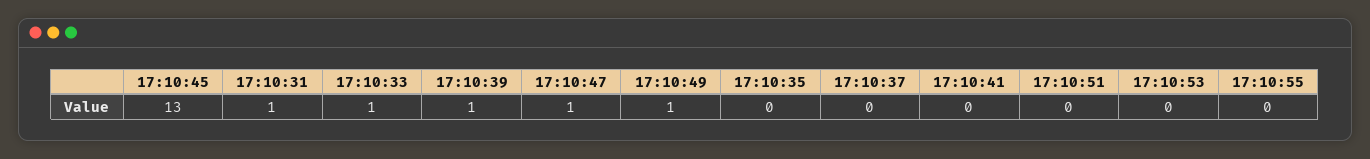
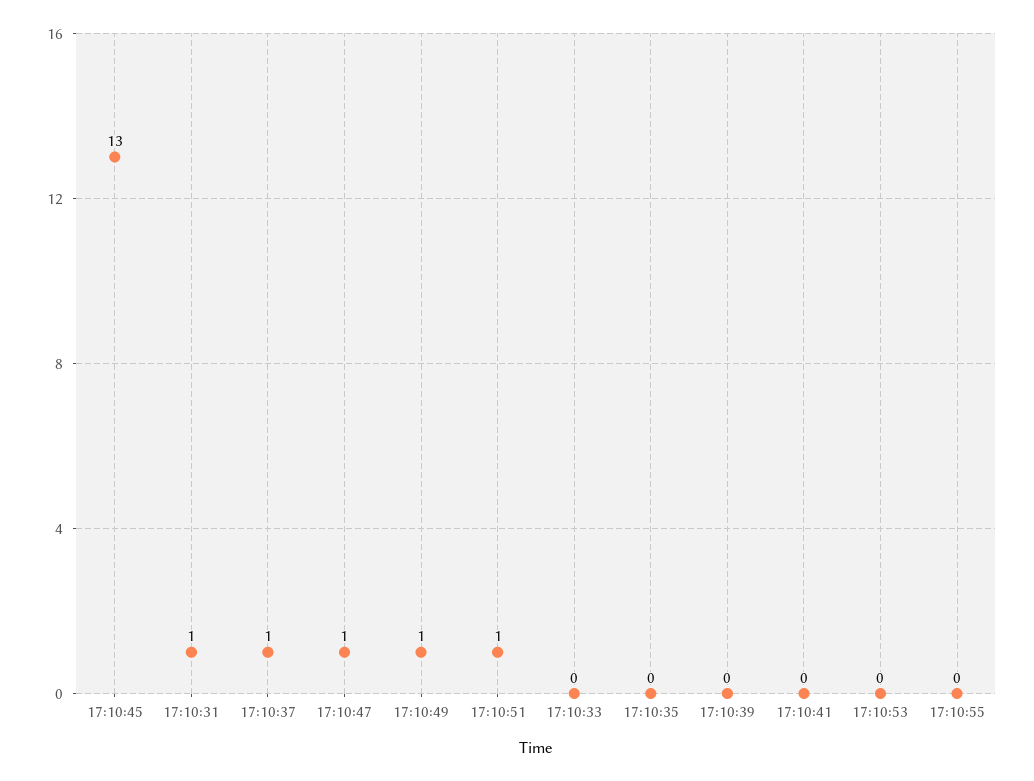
  {
    "17:10:45": 13,
    "17:10:31": 1,
-   "17:10:33": 1,
+   "17:10:33": 0,
-   "17:10:39": 1,
+   "17:10:39": 0,
    "17:10:47": 1,
    "17:10:49": 1,
    "17:10:35": 0,
-   "17:10:37": 0,
+   "17:10:37": 1,
    "17:10:41": 0,
-   "17:10:51": 0,
+   "17:10:51": 1,
    "17:10:53": 0,
    "17:10:55": 0
  }

